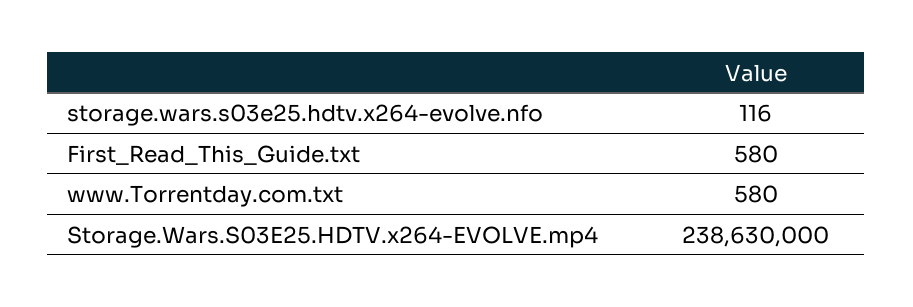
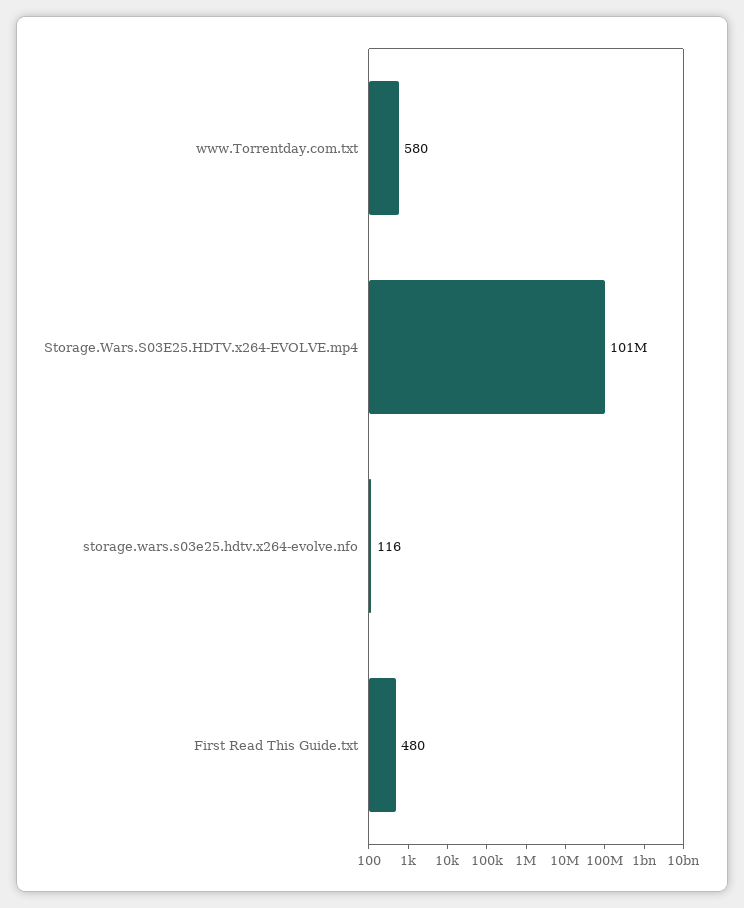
  {
    "storage.wars.s03e25.hdtv.x264-evolve.nfo": 116,
-   "First_Read_This_Guide.txt": 580,
+   "First_Read_This_Guide.txt": 480,
    "www.Torrentday.com.txt": 580,
-   "Storage.Wars.S03E25.HDTV.x264-EVOLVE.mp4": 238630000
+   "Storage.Wars.S03E25.HDTV.x264-EVOLVE.mp4": 101000000
  }

